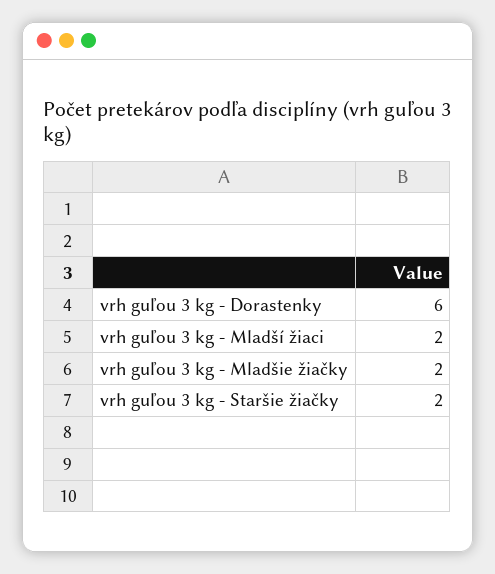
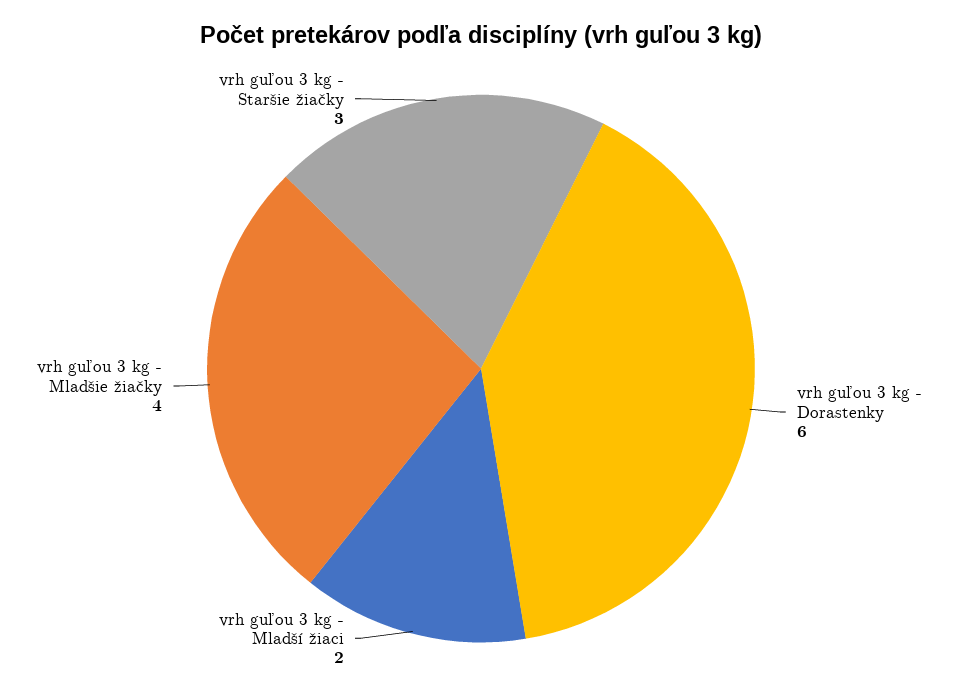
  {
    "vrh guľou 3 kg - Dorastenky": 6,
    "vrh guľou 3 kg - Mladší žiaci": 2,
-   "vrh guľou 3 kg - Mladšie žiačky": 2,
+   "vrh guľou 3 kg - Mladšie žiačky": 4,
-   "vrh guľou 3 kg - Staršie žiačky": 2
+   "vrh guľou 3 kg - Staršie žiačky": 3
  }

